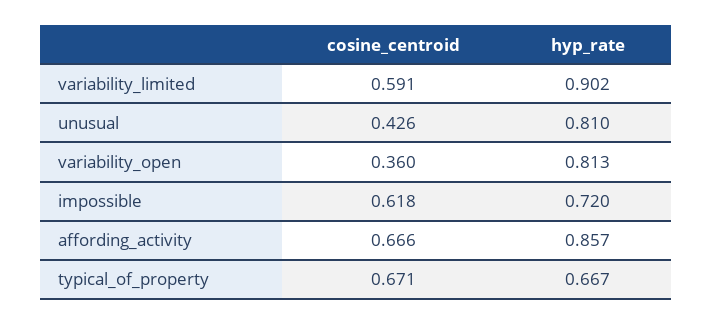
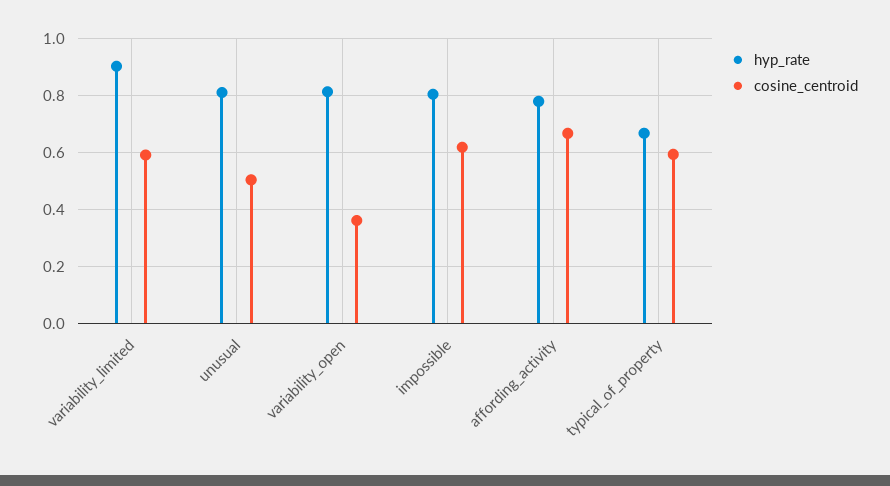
  {
    "cosine_centroid": {
      "variability_limited": 0.591,
-     "unusual": 0.426,
+     "unusual": 0.5,
      "variability_open": 0.36,
      "impossible": 0.618,
      "affording_activity": 0.666,
-     "typical_of_property": 0.671
+     "typical_of_property": 0.6
    },
    "hyp_rate": {
      "variability_limited": 0.902,
      "unusual": 0.81,
      "variability_open": 0.813,
-     "impossible": 0.72,
+     "impossible": 0.8,
-     "affording_activity": 0.857,
+     "affording_activity": 0.775,
      "typical_of_property": 0.667
    }
  }

